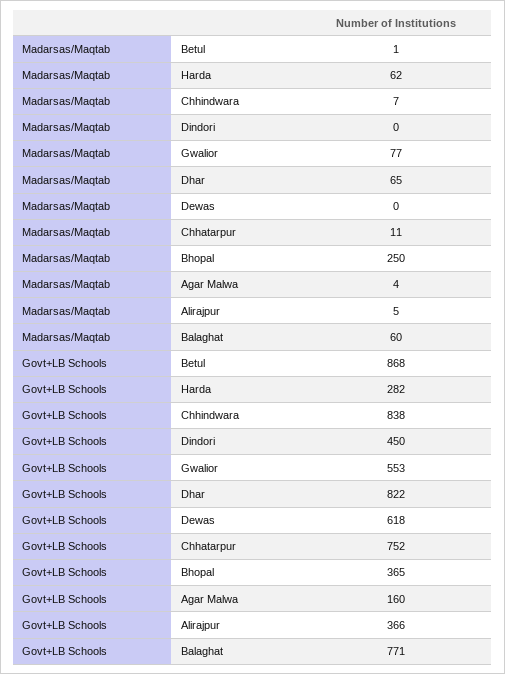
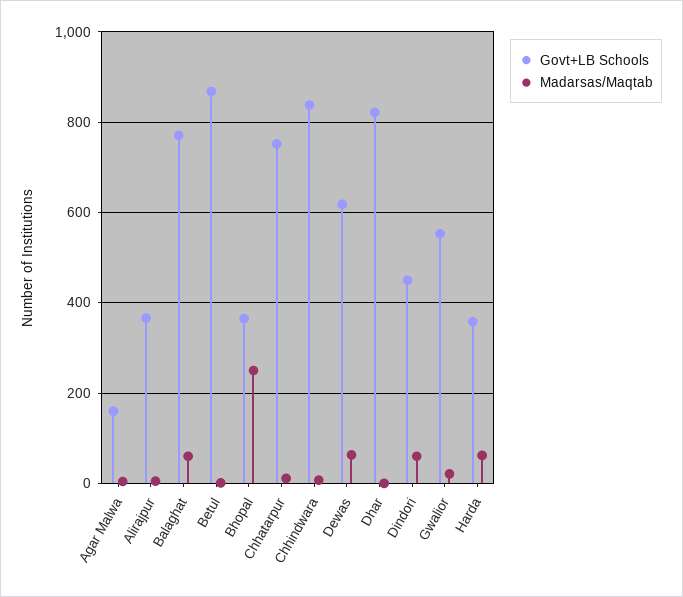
  {
    "Madarsas/Maqtab": {
      "Betul": 1,
      "Harda": 62,
      "Chhindwara": 7,
-     "Dindori": 0,
+     "Dindori": 60,
-     "Gwalior": 77,
+     "Gwalior": 20,
-     "Dhar": 65,
+     "Dhar": 0,
-     "Dewas": 0,
+     "Dewas": 60,
      "Chhatarpur": 11,
      "Bhopal": 250,
      "Agar Malwa": 4,
      "Alirajpur": 5,
      "Balaghat": 60
    },
    "Govt+LB Schools": {
      "Betul": 868,
-     "Harda": 282,
+     "Harda": 360,
      "Chhindwara": 838,
      "Dindori": 450,
      "Gwalior": 553,
      "Dhar": 822,
      "Dewas": 618,
      "Chhatarpur": 752,
      "Bhopal": 365,
      "Agar Malwa": 160,
      "Alirajpur": 366,
      "Balaghat": 771
    }
  }

